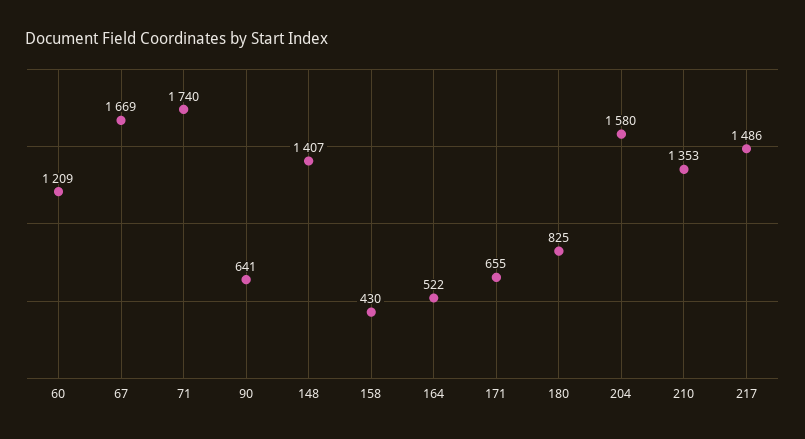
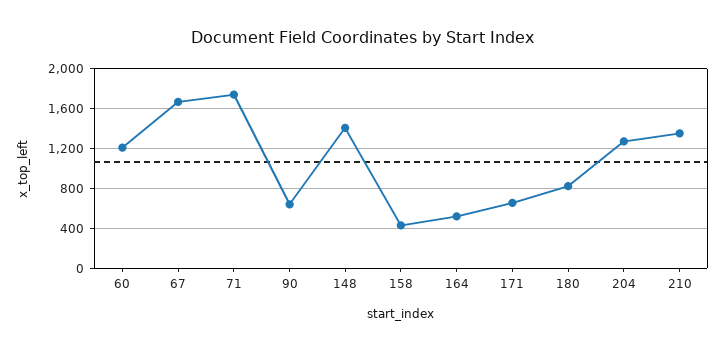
  {
    "60": 1209,
    "67": 1669,
    "71": 1740,
    "90": 641,
    "148": 1407,
    "158": 430,
    "164": 522,
    "171": 655,
    "180": 825,
-   "204": 1580,
+   "204": 1300,
-   "210": 1353,
+   "210": 1353
-   "217": 1486
  }

